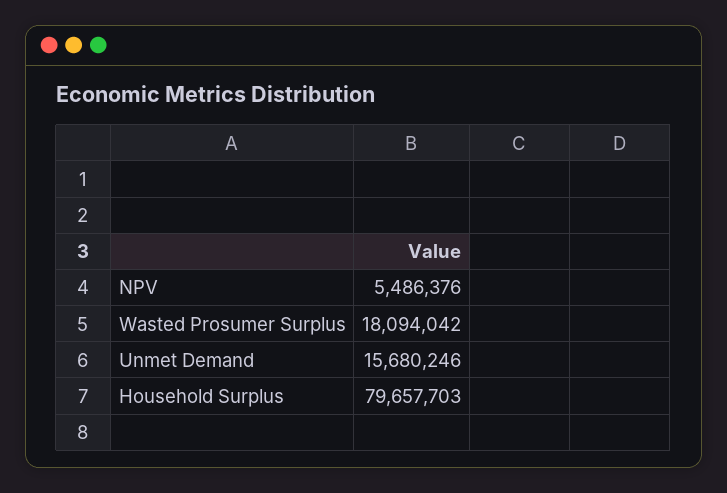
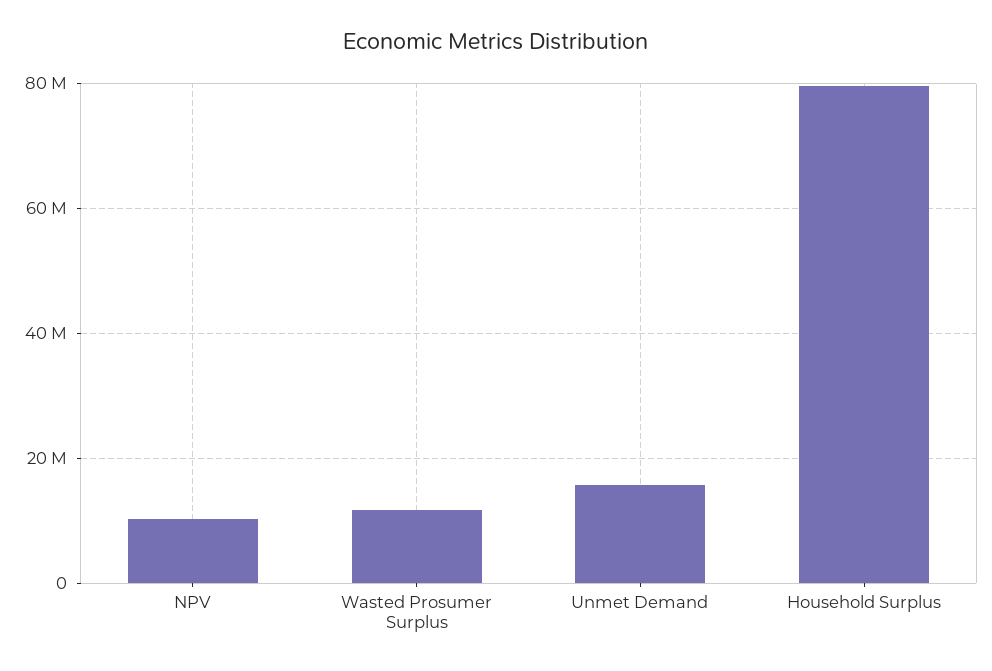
  {
-   "NPV": 5486376,
+   "NPV": 10000000,
-   "Wasted Prosumer Surplus": 18094042,
+   "Wasted Prosumer Surplus": 12000000,
    "Unmet Demand": 15680246,
    "Household Surplus": 79657703
  }

